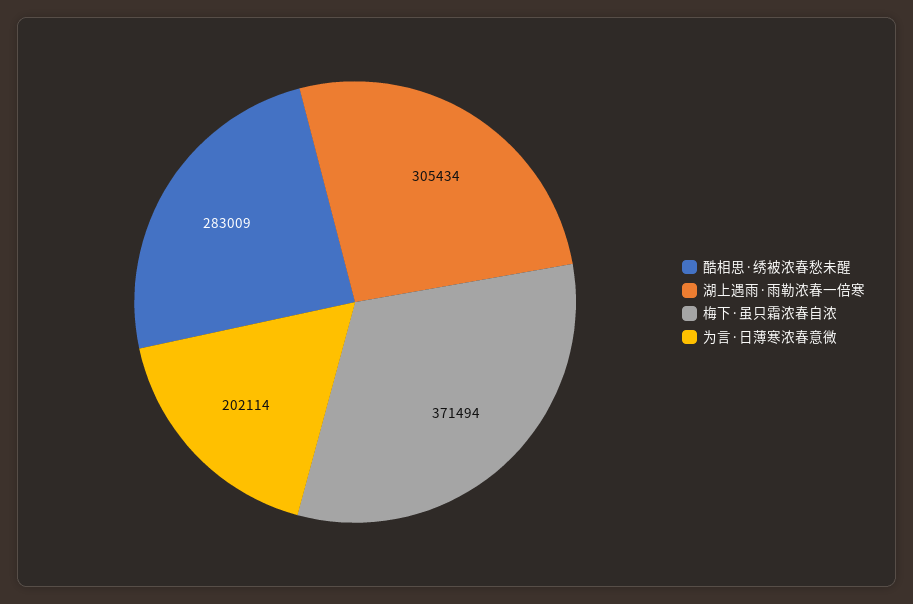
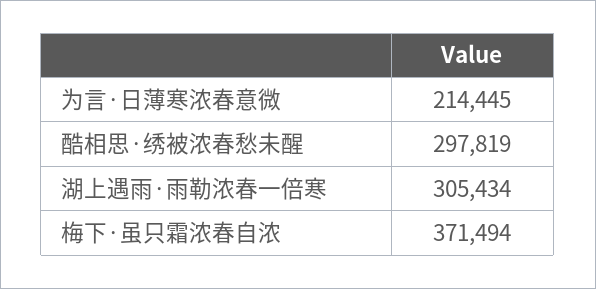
  {
-   "酷相思·绣被浓春愁未醒": 283009,
+   "酷相思·绣被浓春愁未醒": 297819,
    "湖上遇雨·雨勒浓春一倍寒": 305434,
    "梅下·虽只霜浓春自浓": 371494,
-   "为言·日薄寒浓春意微": 202114
+   "为言·日薄寒浓春意微": 214445
  }

